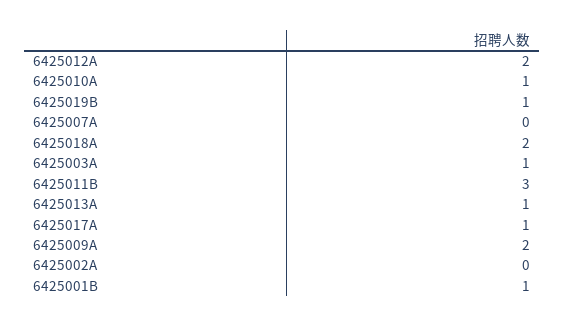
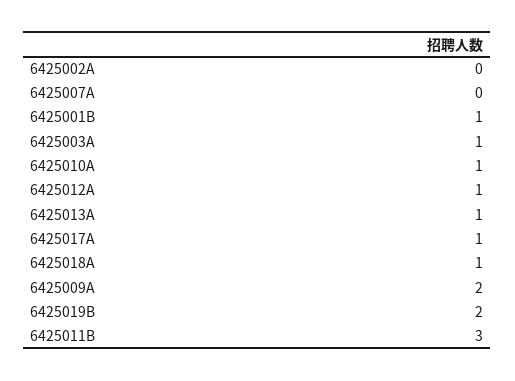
  {
-   "6425012A": 2,
+   "6425012A": 1,
    "6425010A": 1,
-   "6425019B": 1,
+   "6425019B": 2,
    "6425007A": 0,
-   "6425018A": 2,
+   "6425018A": 1,
    "6425003A": 1,
    "6425011B": 3,
    "6425013A": 1,
    "6425017A": 1,
    "6425009A": 2,
    "6425002A": 0,
    "6425001B": 1
  }

